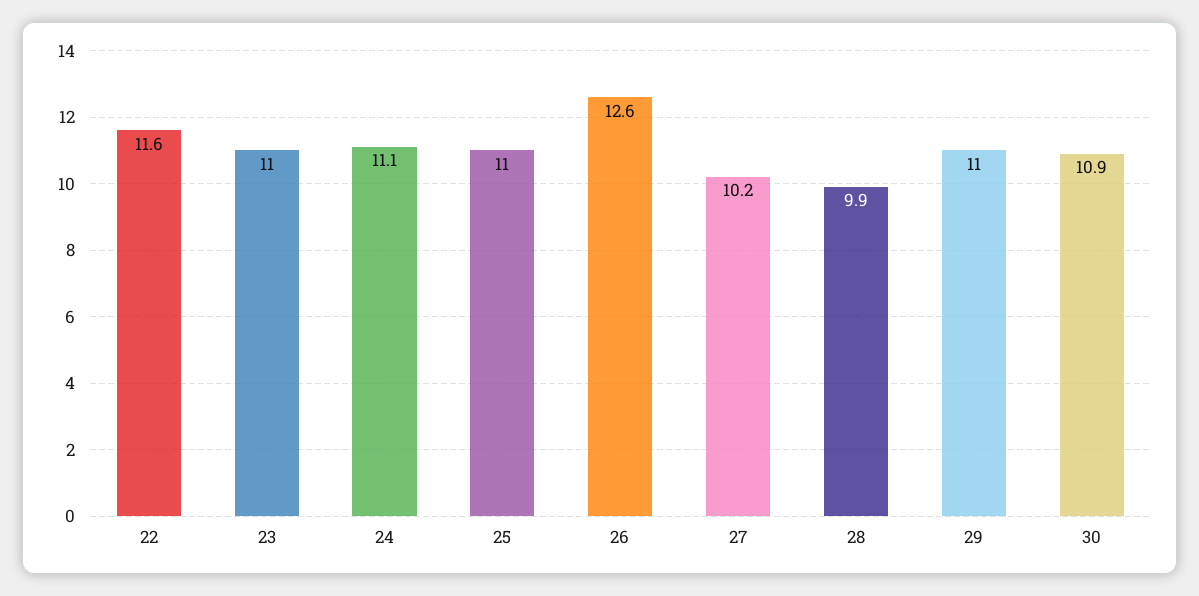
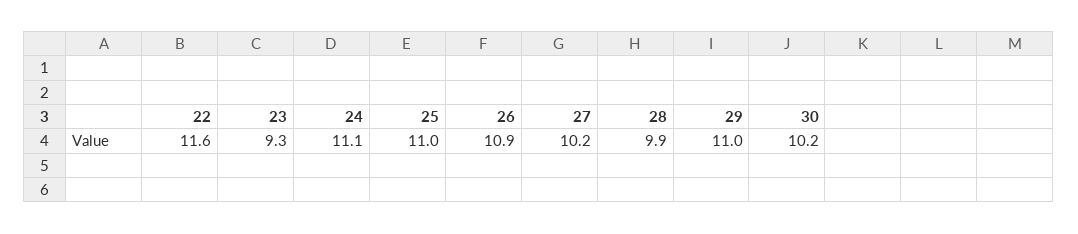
  {
    "22": 11.6,
-   "23": 11,
+   "23": 9.3,
    "24": 11.1,
    "25": 11,
-   "26": 12.6,
+   "26": 10.9,
    "27": 10.2,
    "28": 9.9,
    "29": 11,
-   "30": 10.9
+   "30": 10.2
  }

